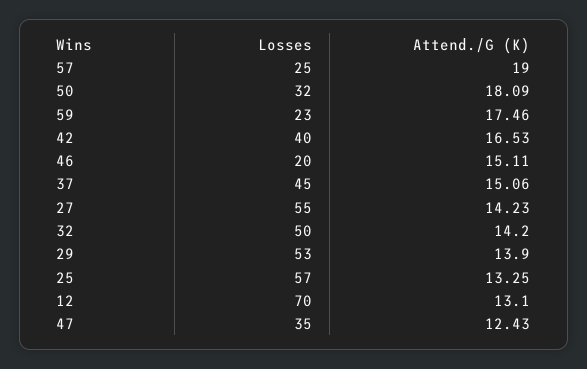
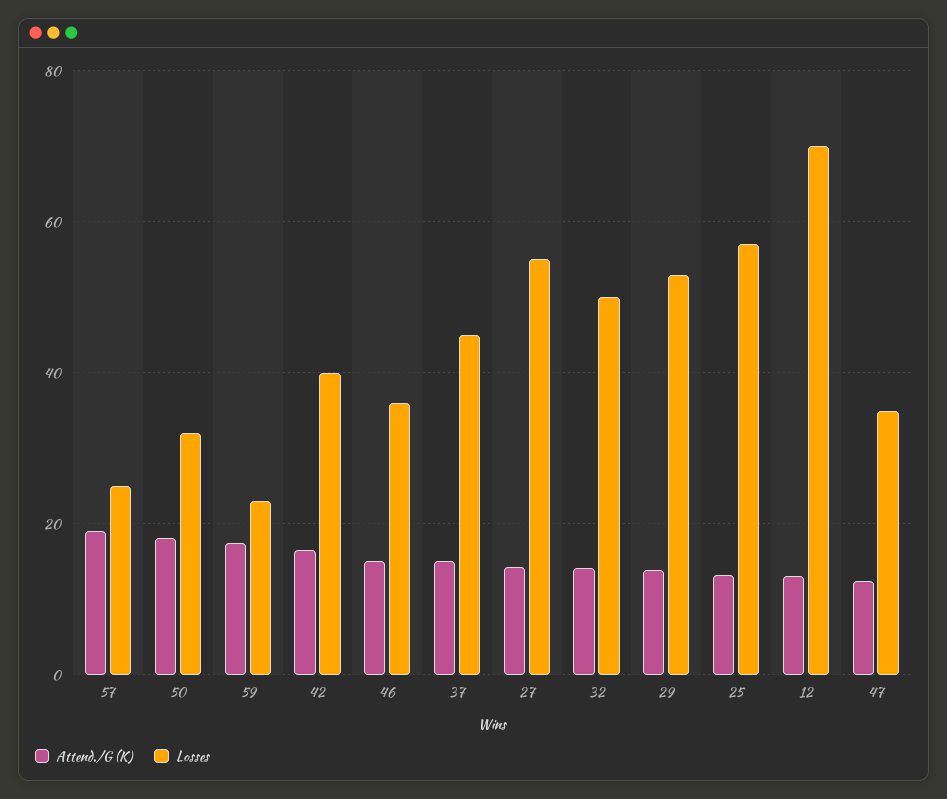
  {
    "Losses": {
      "57": 25,
      "50": 32,
      "59": 23,
      "42": 40,
-     "46": 20,
+     "46": 36,
      "37": 45,
      "27": 55,
      "32": 50,
      "29": 53,
      "25": 57,
      "12": 70,
      "47": 35
    },
    "Attend./G (K)": {
      "57": 19,
      "50": 18.09,
      "59": 17.46,
      "42": 16.53,
      "46": 15.11,
      "37": 15.06,
      "27": 14.23,
      "32": 14.2,
      "29": 13.9,
      "25": 13.25,
      "12": 13.1,
      "47": 12.43
    }
  }

